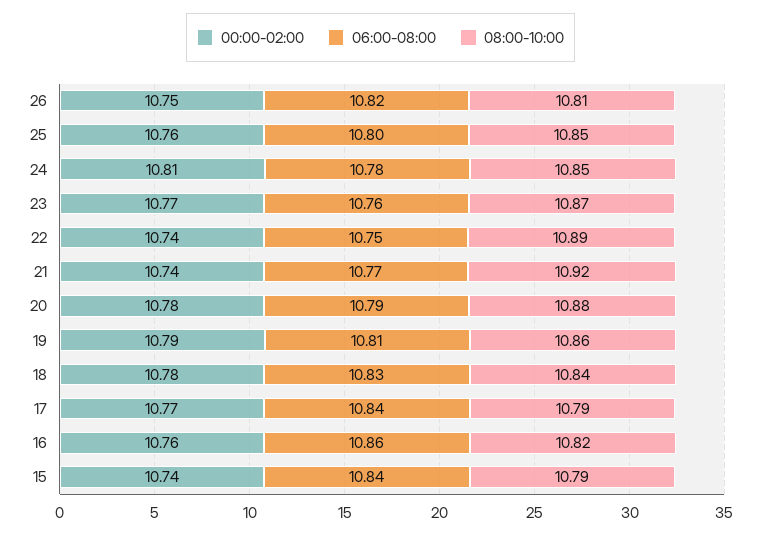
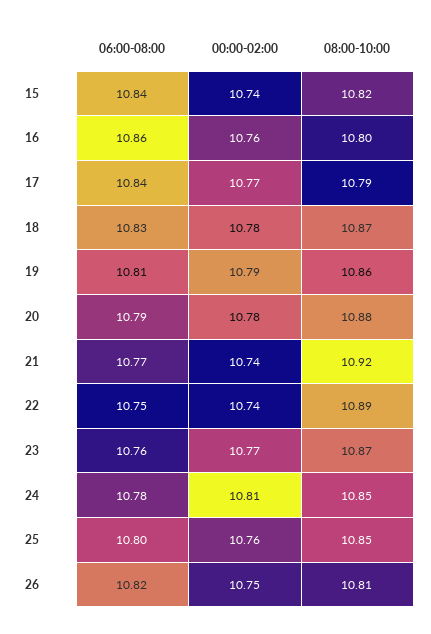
  {
    "00:00-02:00": {
      "26": 10.75,
      "25": 10.76,
      "24": 10.81,
      "23": 10.77,
      "22": 10.74,
      "21": 10.74,
      "20": 10.78,
      "19": 10.79,
      "18": 10.78,
      "17": 10.77,
      "16": 10.76,
      "15": 10.74
    },
    "06:00-08:00": {
      "26": 10.82,
      "25": 10.8,
      "24": 10.78,
      "23": 10.76,
      "22": 10.75,
      "21": 10.77,
      "20": 10.79,
      "19": 10.81,
      "18": 10.83,
      "17": 10.84,
      "16": 10.86,
      "15": 10.84
    },
    "08:00-10:00": {
      "26": 10.81,
      "25": 10.85,
      "24": 10.85,
      "23": 10.87,
      "22": 10.89,
      "21": 10.92,
      "20": 10.88,
      "19": 10.86,
-     "18": 10.84,
+     "18": 10.87,
      "17": 10.79,
-     "16": 10.82,
+     "16": 10.8,
-     "15": 10.79
+     "15": 10.82
    }
  }

